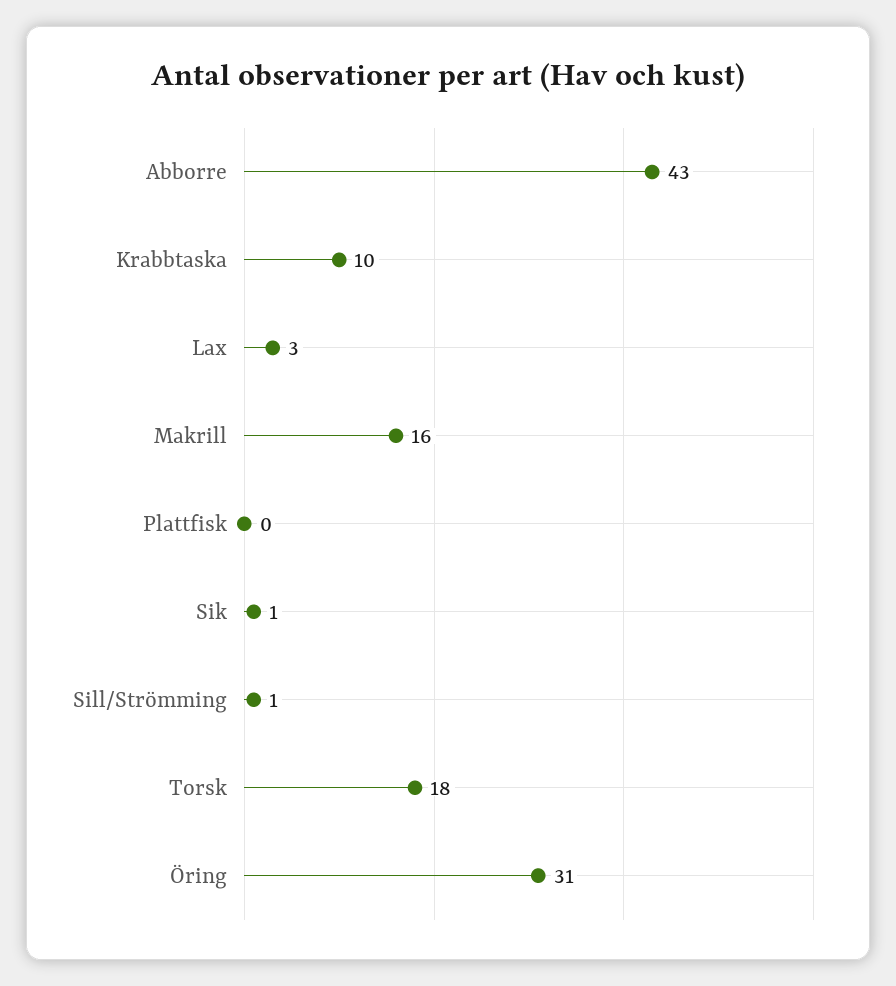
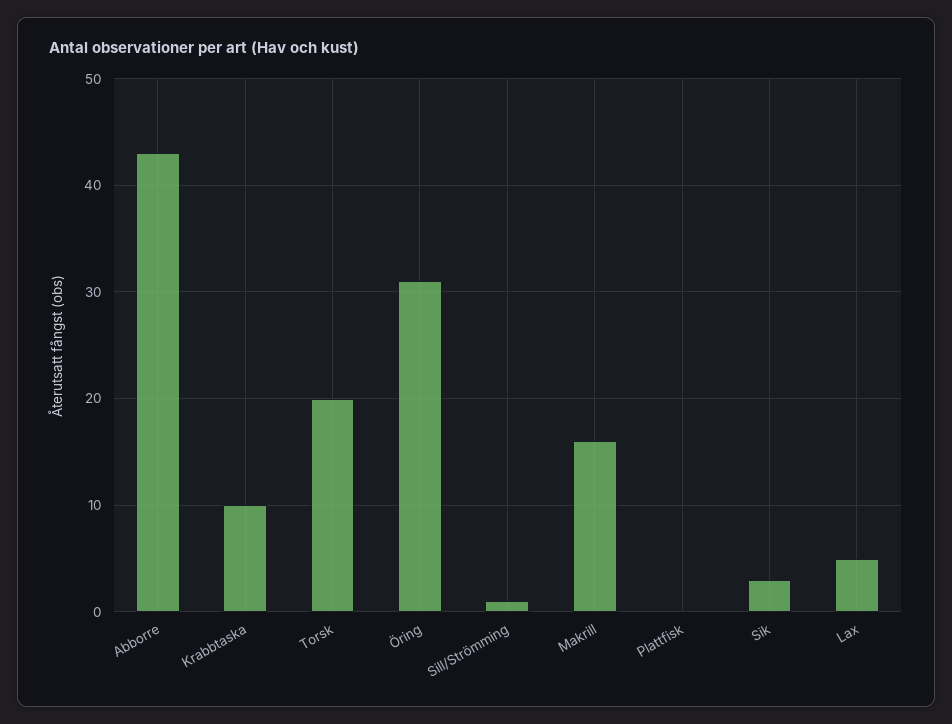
  {
    "Abborre": 43,
    "Krabbtaska": 10,
-   "Lax": 3,
+   "Lax": 5,
    "Makrill": 16,
    "Plattfisk": 0,
-   "Sik": 1,
+   "Sik": 3,
    "Sill/Strömming": 1,
-   "Torsk": 18,
+   "Torsk": 20,
    "Öring": 31
  }

